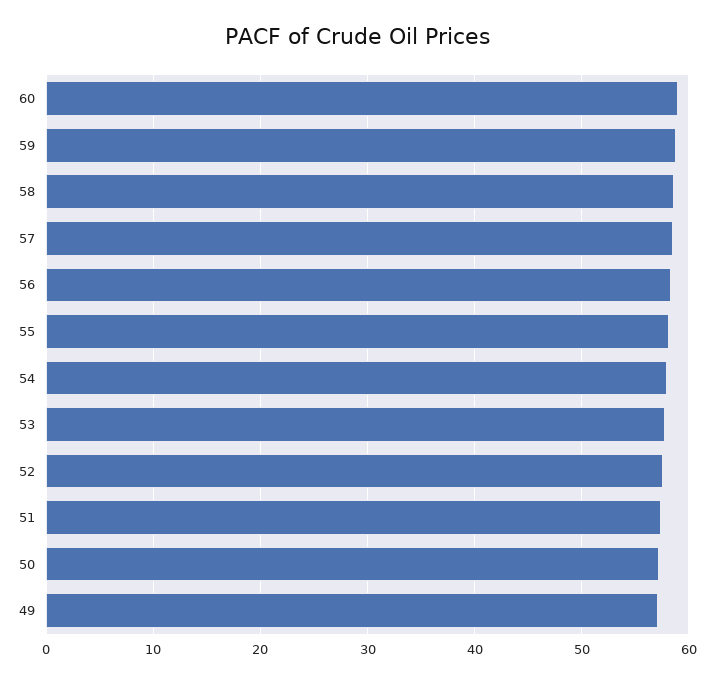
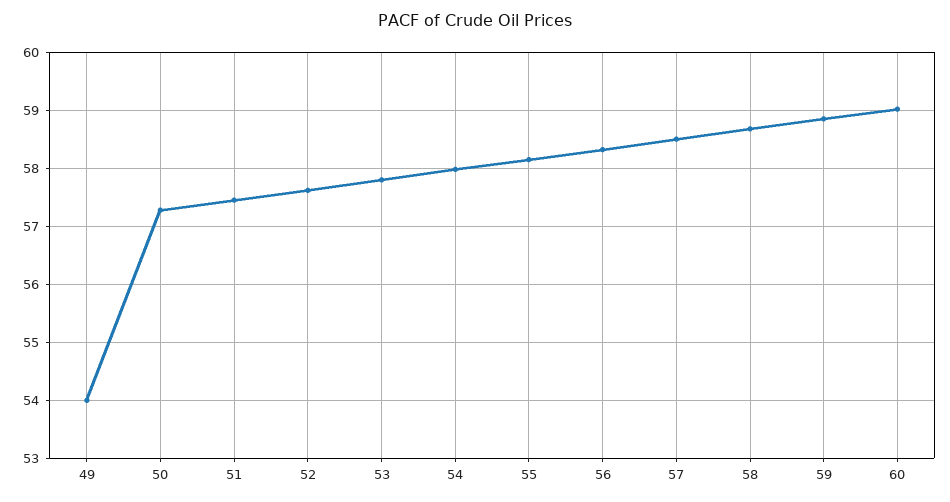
  {
    "60": 59,
    "59": 58.8,
    "58": 58.6,
    "57": 58.6,
    "56": 58.4,
    "55": 58.2,
    "54": 58,
    "53": 57.8,
    "52": 57.6,
    "51": 57.4,
    "50": 57.2,
-   "49": 57
+   "49": 54
  }

